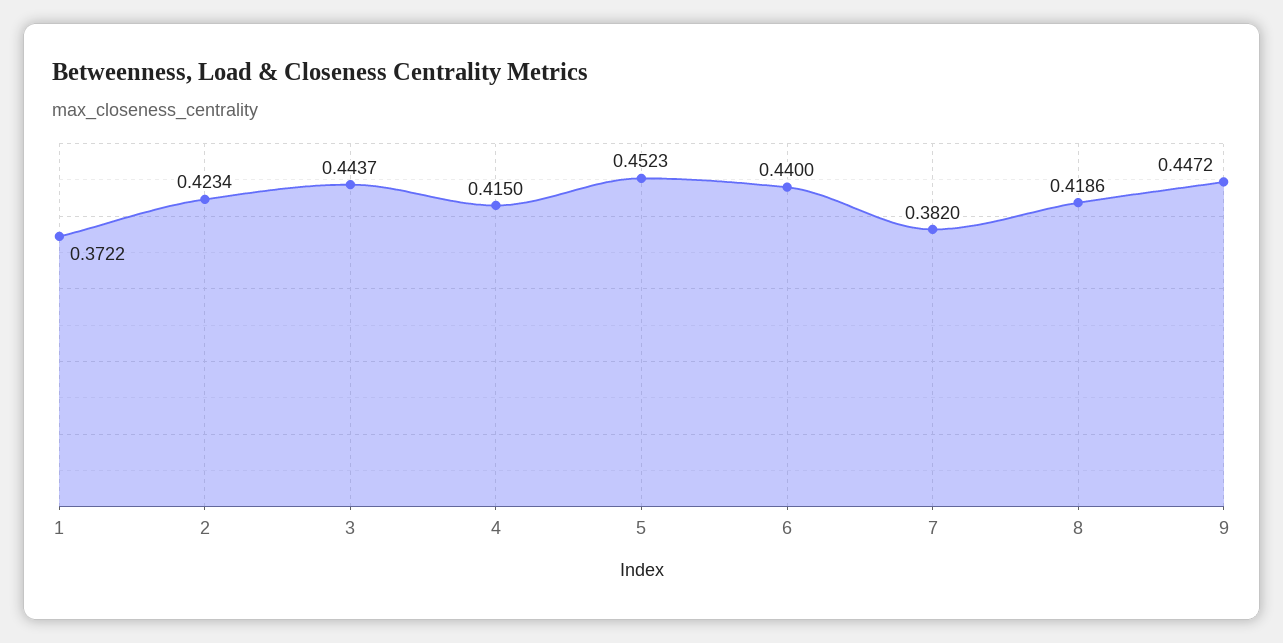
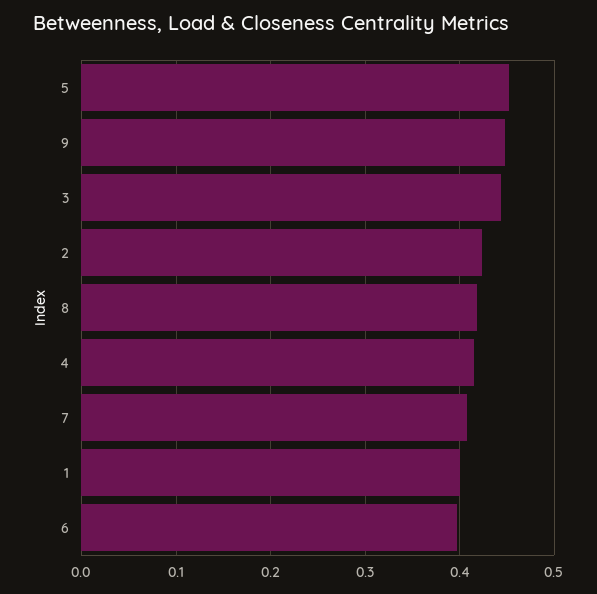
  {
-   "1": 0.3722,
+   "1": 0.4,
    "2": 0.4234,
    "3": 0.4437,
    "4": 0.415,
    "5": 0.4523,
-   "6": 0.44,
+   "6": 0.4,
-   "7": 0.382,
+   "7": 0.41,
    "8": 0.4186,
    "9": 0.4472
  }

